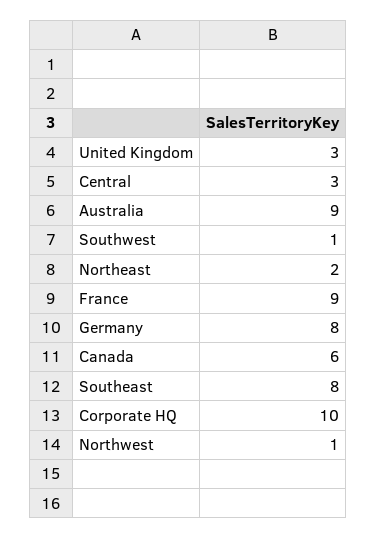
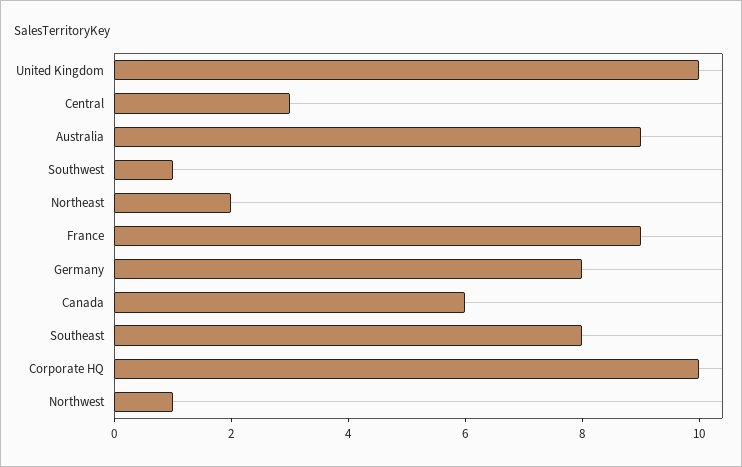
  {
-   "United Kingdom": 3,
+   "United Kingdom": 10,
    "Central": 3,
    "Australia": 9,
    "Southwest": 1,
    "Northeast": 2,
    "France": 9,
    "Germany": 8,
    "Canada": 6,
    "Southeast": 8,
    "Corporate HQ": 10,
    "Northwest": 1
  }

